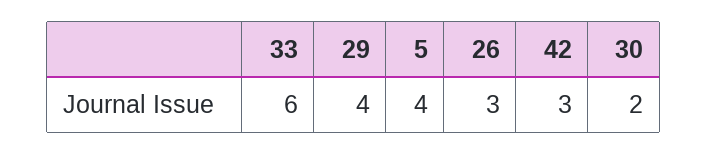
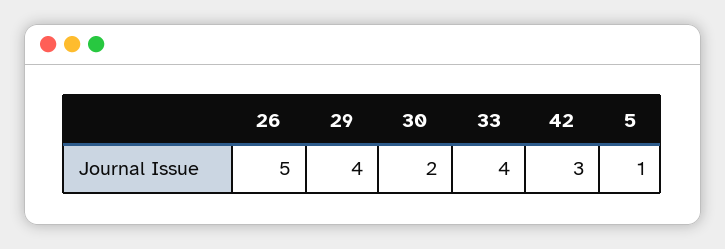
  {
-   "33": 6,
+   "33": 4,
    "29": 4,
-   "5": 4,
+   "5": 1,
-   "26": 3,
+   "26": 5,
    "42": 3,
    "30": 2
  }

